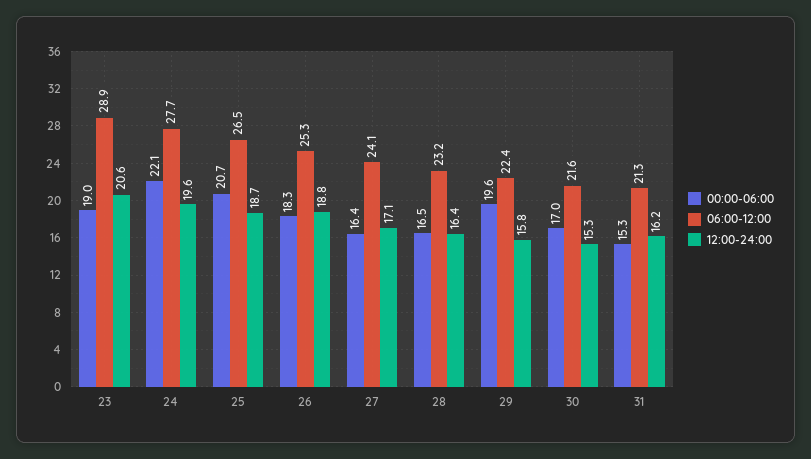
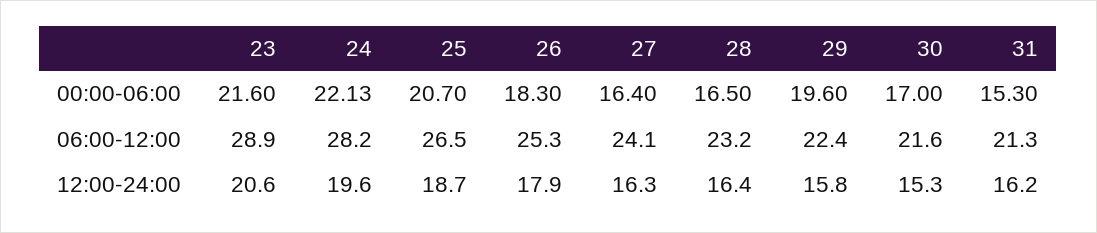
  {
    "00:00-06:00": {
-     "23": 19,
+     "23": 21.6,
      "24": 22.13,
      "25": 20.7,
      "26": 18.3,
      "27": 16.4,
      "28": 16.5,
      "29": 19.6,
      "30": 17,
      "31": 15.3
    },
    "06:00-12:00": {
      "23": 28.9,
-     "24": 27.7,
+     "24": 28.2,
      "25": 26.5,
      "26": 25.3,
      "27": 24.1,
      "28": 23.2,
      "29": 22.4,
      "30": 21.6,
      "31": 21.3
    },
    "12:00-24:00": {
      "23": 20.6,
      "24": 19.6,
      "25": 18.7,
-     "26": 18.8,
+     "26": 17.9,
-     "27": 17.1,
+     "27": 16.3,
      "28": 16.4,
      "29": 15.8,
      "30": 15.3,
      "31": 16.2
    }
  }

